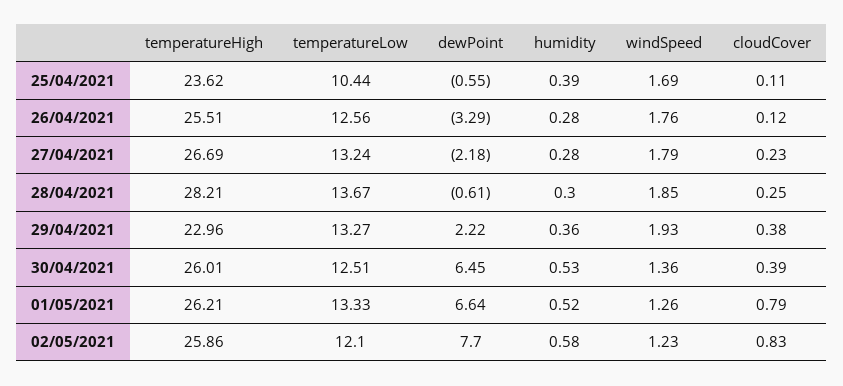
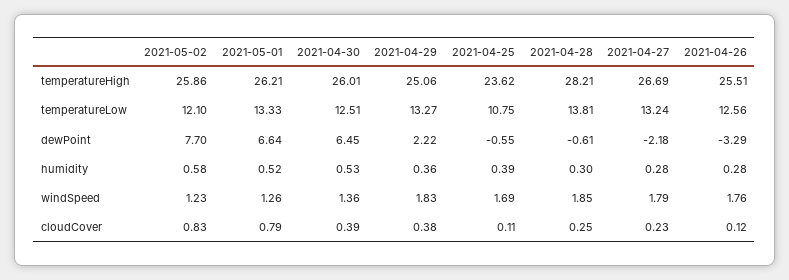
  {
    "temperatureHigh": {
      "25/04/2021": 23.62,
      "26/04/2021": 25.51,
      "27/04/2021": 26.69,
      "28/04/2021": 28.21,
-     "29/04/2021": 22.96,
+     "29/04/2021": 25.06,
      "30/04/2021": 26.01,
      "01/05/2021": 26.21,
      "02/05/2021": 25.86
    },
    "temperatureLow": {
-     "25/04/2021": 10.44,
+     "25/04/2021": 10.75,
      "26/04/2021": 12.56,
      "27/04/2021": 13.24,
-     "28/04/2021": 13.67,
+     "28/04/2021": 13.81,
      "29/04/2021": 13.27,
      "30/04/2021": 12.51,
      "01/05/2021": 13.33,
      "02/05/2021": 12.1
    },
    "dewPoint": {
      "25/04/2021": -0.55,
      "26/04/2021": -3.29,
      "27/04/2021": -2.18,
      "28/04/2021": -0.61,
      "29/04/2021": 2.22,
      "30/04/2021": 6.45,
      "01/05/2021": 6.64,
      "02/05/2021": 7.7
    },
    "humidity": {
      "25/04/2021": 0.39,
      "26/04/2021": 0.28,
      "27/04/2021": 0.28,
      "28/04/2021": 0.3,
      "29/04/2021": 0.36,
      "30/04/2021": 0.53,
      "01/05/2021": 0.52,
      "02/05/2021": 0.58
    },
    "windSpeed": {
      "25/04/2021": 1.69,
      "26/04/2021": 1.76,
      "27/04/2021": 1.79,
      "28/04/2021": 1.85,
-     "29/04/2021": 1.93,
+     "29/04/2021": 1.83,
      "30/04/2021": 1.36,
      "01/05/2021": 1.26,
      "02/05/2021": 1.23
    },
    "cloudCover": {
      "25/04/2021": 0.11,
      "26/04/2021": 0.12,
      "27/04/2021": 0.23,
      "28/04/2021": 0.25,
      "29/04/2021": 0.38,
      "30/04/2021": 0.39,
      "01/05/2021": 0.79,
      "02/05/2021": 0.83
    }
  }

